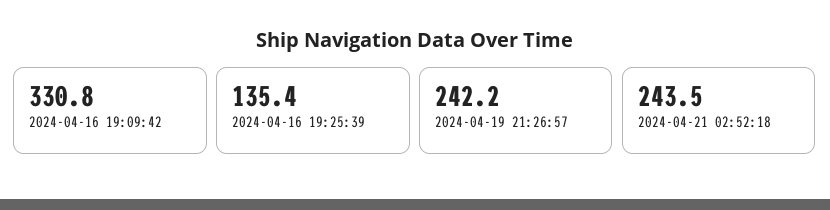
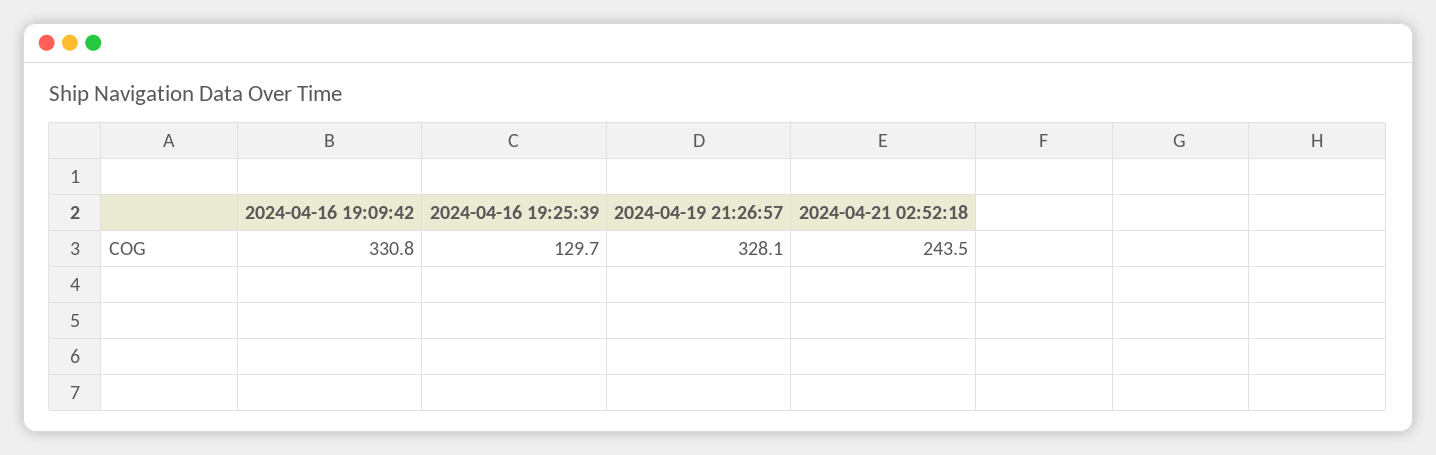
  {
    "2024-04-16 19:09:42": 330.8,
-   "2024-04-16 19:25:39": 135.4,
+   "2024-04-16 19:25:39": 129.7,
-   "2024-04-19 21:26:57": 242.2,
+   "2024-04-19 21:26:57": 328.1,
    "2024-04-21 02:52:18": 243.5
  }

